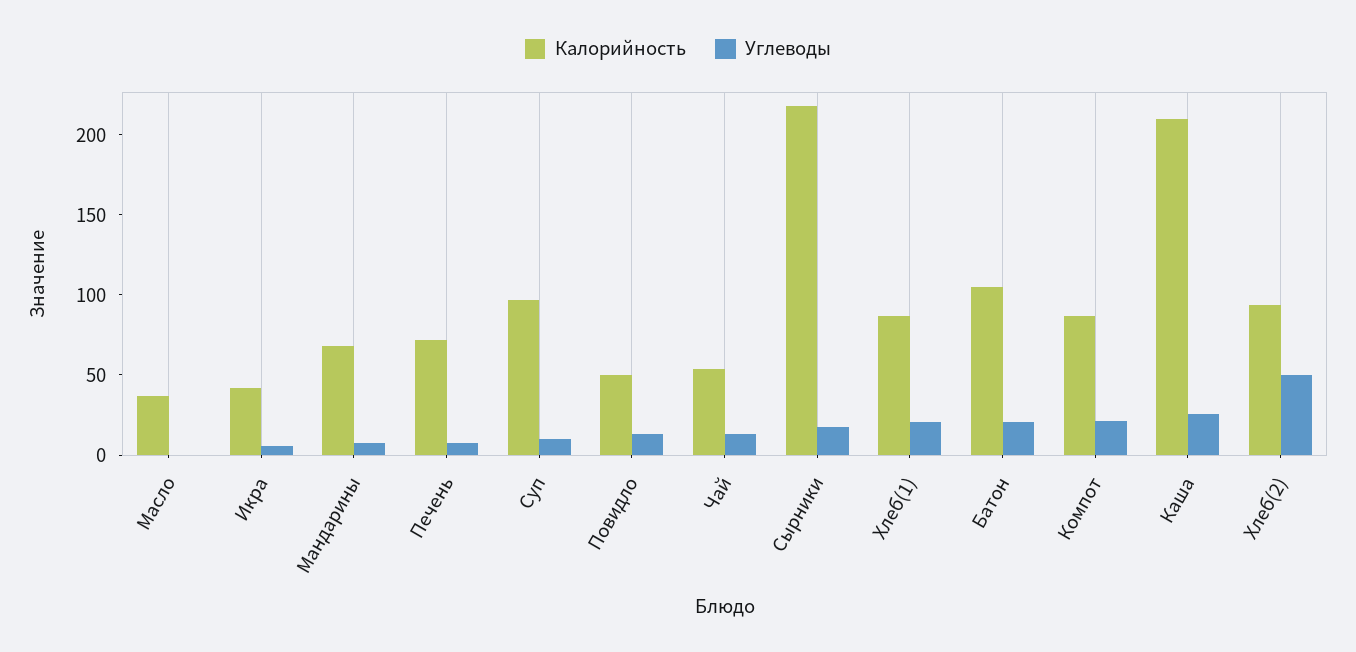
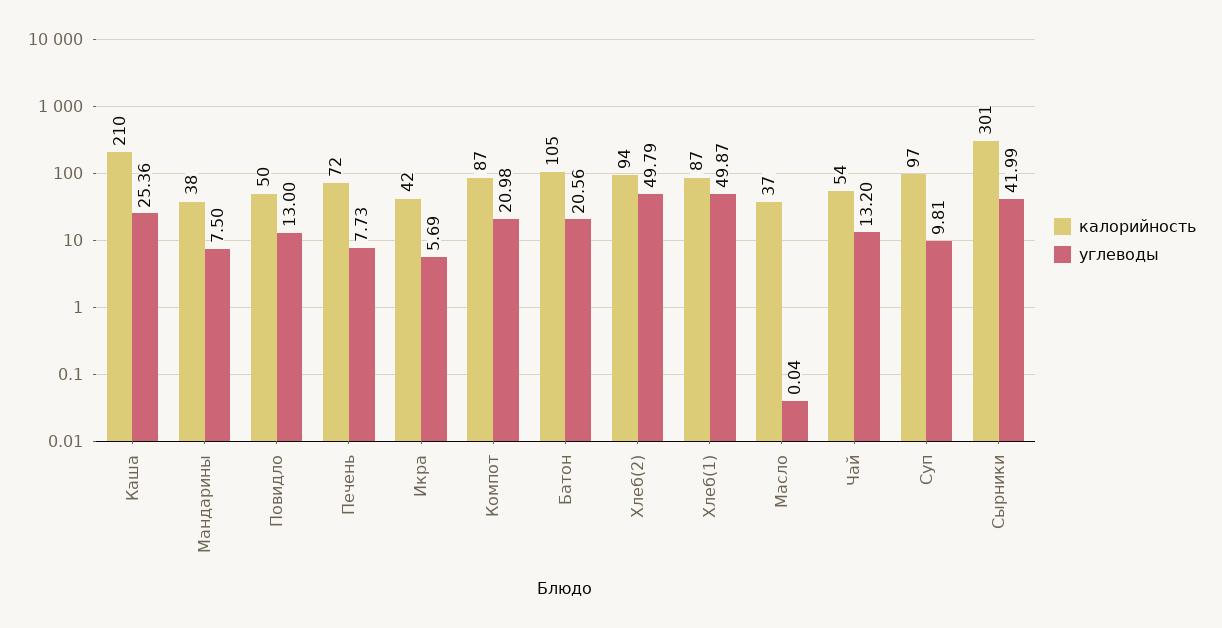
  {
    "Калорийность": {
      "Масло": 37,
      "Икра": 42,
-     "Мандарины": 70,
+     "Мандарины": 38,
      "Печень": 72,
      "Суп": 97,
      "Повидло": 50,
      "Чай": 54,
-     "Сырники": 220,
+     "Сырники": 301,
      "Хлеб(1)": 87,
      "Батон": 105,
      "Компот": 87,
      "Каша": 210,
      "Хлеб(2)": 94
    },
    "Углеводы": {
      "Масло": 0.04,
      "Икра": 5.69,
      "Мандарины": 7.5,
      "Печень": 7.73,
      "Суп": 9.81,
      "Повидло": 13,
      "Чай": 13.2,
-     "Сырники": 20,
+     "Сырники": 41.99,
-     "Хлеб(1)": 20,
+     "Хлеб(1)": 49.87,
      "Батон": 20.56,
      "Компот": 20.98,
      "Каша": 25.36,
      "Хлеб(2)": 49.79
    }
  }

